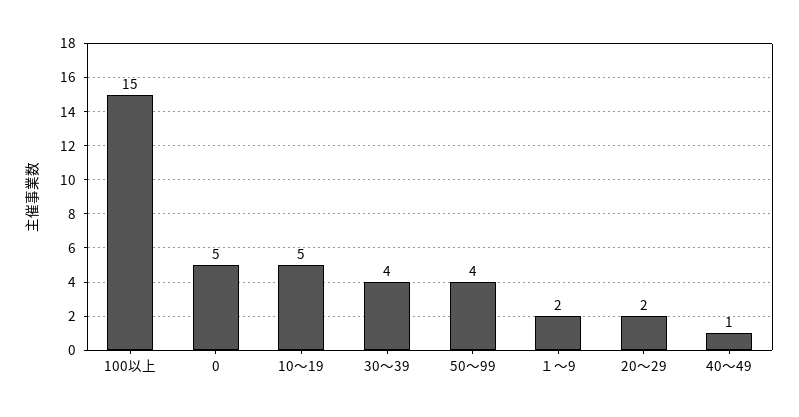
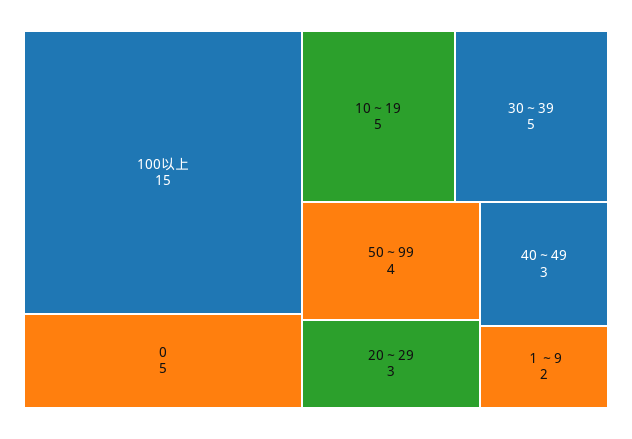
  {
    "100以上": 15,
    "0": 5,
    "10～19": 5,
-   "30～39": 4,
+   "30～39": 5,
    "50～99": 4,
    "１～9": 2,
-   "20～29": 2,
+   "20～29": 3,
-   "40～49": 1
+   "40～49": 3
  }

